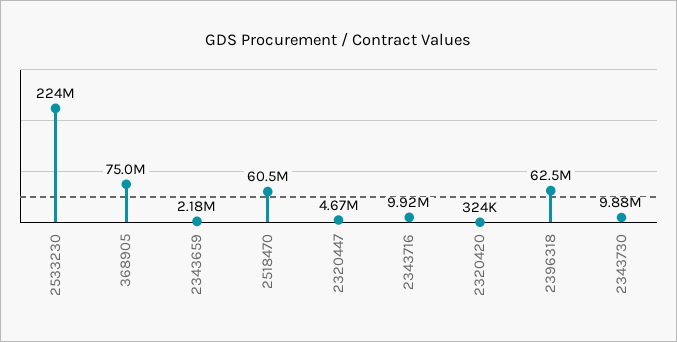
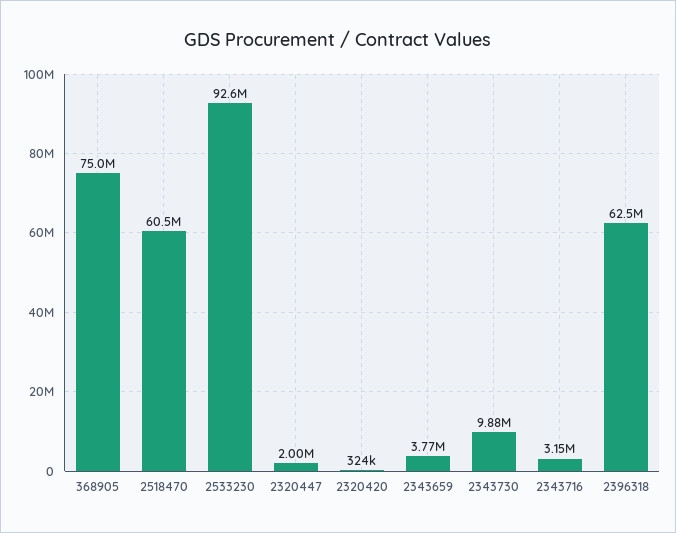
  {
-   "2533230": 224000000,
+   "2533230": 92600000,
    "368905": 75000000,
-   "2343659": 2180000,
+   "2343659": 3770000,
    "2518470": 60500000,
-   "2320447": 4670000,
+   "2320447": 2000000,
-   "2343716": 9920000,
+   "2343716": 3150000,
    "2320420": 324000,
    "2396318": 62500000,
    "2343730": 9880000
  }

